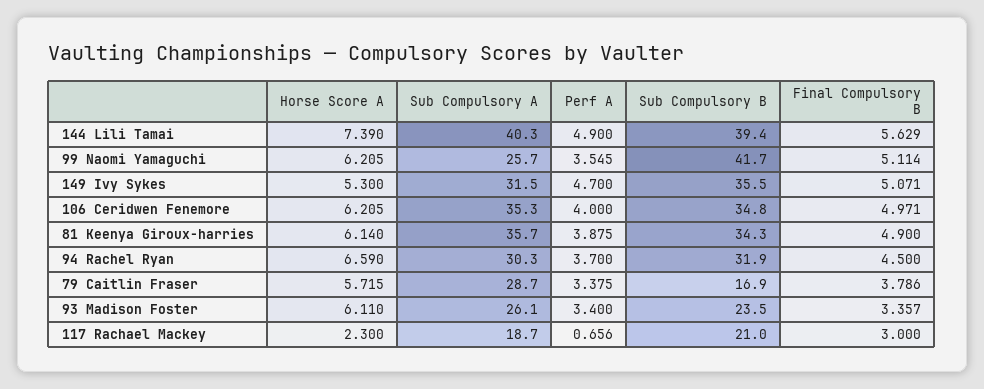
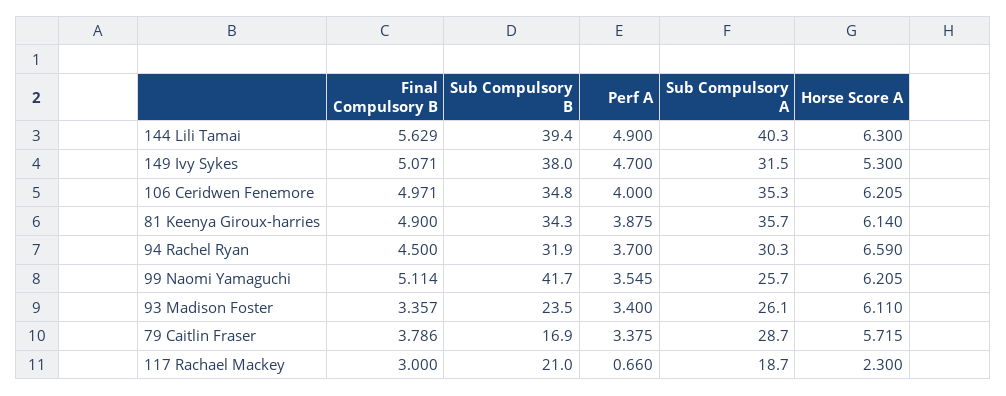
  {
    "Horse Score A": {
-     "144 Lili Tamai": 7.39,
+     "144 Lili Tamai": 6.3,
      "99 Naomi Yamaguchi": 6.205,
      "149 Ivy Sykes": 5.3,
      "106 Ceridwen Fenemore": 6.205,
      "81 Keenya Giroux-harries": 6.14,
      "94 Rachel Ryan": 6.59,
      "79 Caitlin Fraser": 5.715,
      "93 Madison Foster": 6.11,
      "117 Rachael Mackey": 2.3
    },
    "Sub Compulsory A": {
      "144 Lili Tamai": 40.3,
      "99 Naomi Yamaguchi": 25.7,
      "149 Ivy Sykes": 31.5,
      "106 Ceridwen Fenemore": 35.3,
      "81 Keenya Giroux-harries": 35.7,
      "94 Rachel Ryan": 30.3,
      "79 Caitlin Fraser": 28.7,
      "93 Madison Foster": 26.1,
      "117 Rachael Mackey": 18.7
    },
    "Perf A": {
      "144 Lili Tamai": 4.9,
      "99 Naomi Yamaguchi": 3.545,
      "149 Ivy Sykes": 4.7,
      "106 Ceridwen Fenemore": 4,
      "81 Keenya Giroux-harries": 3.875,
      "94 Rachel Ryan": 3.7,
      "79 Caitlin Fraser": 3.375,
      "93 Madison Foster": 3.4,
-     "117 Rachael Mackey": 0.656
+     "117 Rachael Mackey": 0.66
    },
    "Sub Compulsory B": {
      "144 Lili Tamai": 39.4,
      "99 Naomi Yamaguchi": 41.7,
-     "149 Ivy Sykes": 35.5,
+     "149 Ivy Sykes": 38,
      "106 Ceridwen Fenemore": 34.8,
      "81 Keenya Giroux-harries": 34.3,
      "94 Rachel Ryan": 31.9,
      "79 Caitlin Fraser": 16.9,
      "93 Madison Foster": 23.5,
      "117 Rachael Mackey": 21
    },
    "Final Compulsory B": {
      "144 Lili Tamai": 5.629,
      "99 Naomi Yamaguchi": 5.114,
      "149 Ivy Sykes": 5.071,
      "106 Ceridwen Fenemore": 4.971,
      "81 Keenya Giroux-harries": 4.9,
      "94 Rachel Ryan": 4.5,
      "79 Caitlin Fraser": 3.786,
      "93 Madison Foster": 3.357,
      "117 Rachael Mackey": 3
    }
  }

